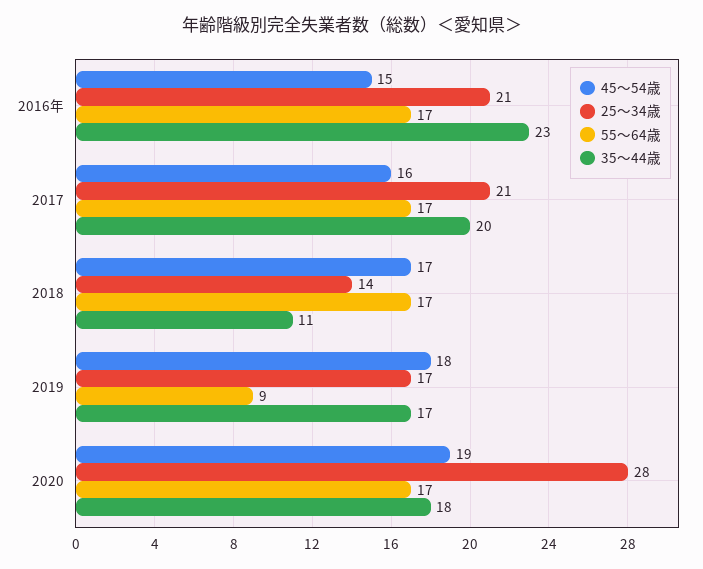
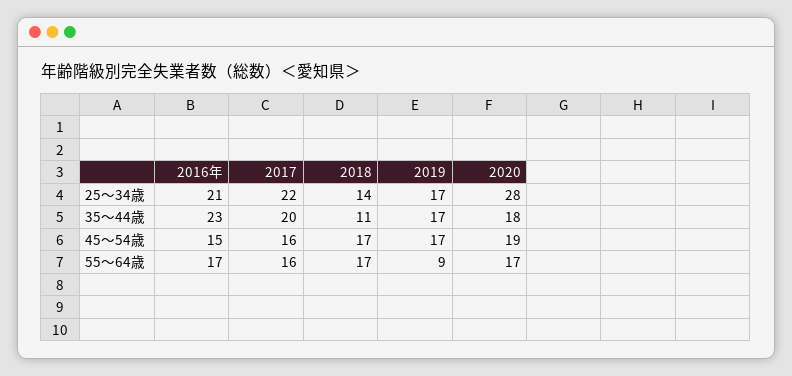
  {
    "45～54歳": {
      "2016年": 15,
      "2017": 16,
      "2018": 17,
-     "2019": 18,
+     "2019": 17,
      "2020": 19
    },
    "25～34歳": {
      "2016年": 21,
-     "2017": 21,
+     "2017": 22,
      "2018": 14,
      "2019": 17,
      "2020": 28
    },
    "55～64歳": {
      "2016年": 17,
-     "2017": 17,
+     "2017": 16,
      "2018": 17,
      "2019": 9,
      "2020": 17
    },
    "35～44歳": {
      "2016年": 23,
      "2017": 20,
      "2018": 11,
      "2019": 17,
      "2020": 18
    }
  }

